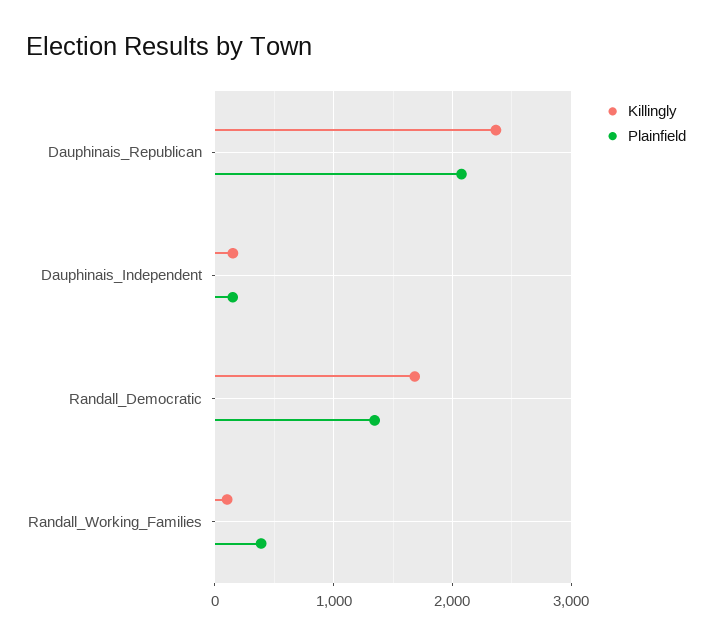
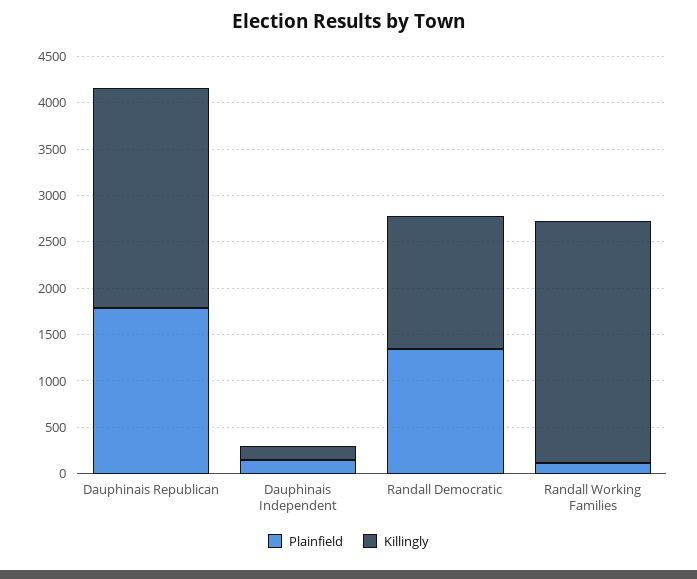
  {
    "Killingly": {
      "Dauphinais_Republican": 2400,
      "Dauphinais_Independent": 200,
-     "Randall_Democratic": 1700,
+     "Randall_Democratic": 1400,
-     "Randall_Working_Families": 100
+     "Randall_Working_Families": 2600
    },
    "Plainfield": {
-     "Dauphinais_Republican": 2100,
+     "Dauphinais_Republican": 1800,
      "Dauphinais_Independent": 200,
      "Randall_Democratic": 1300,
-     "Randall_Working_Families": 400
+     "Randall_Working_Families": 100
    }
  }

